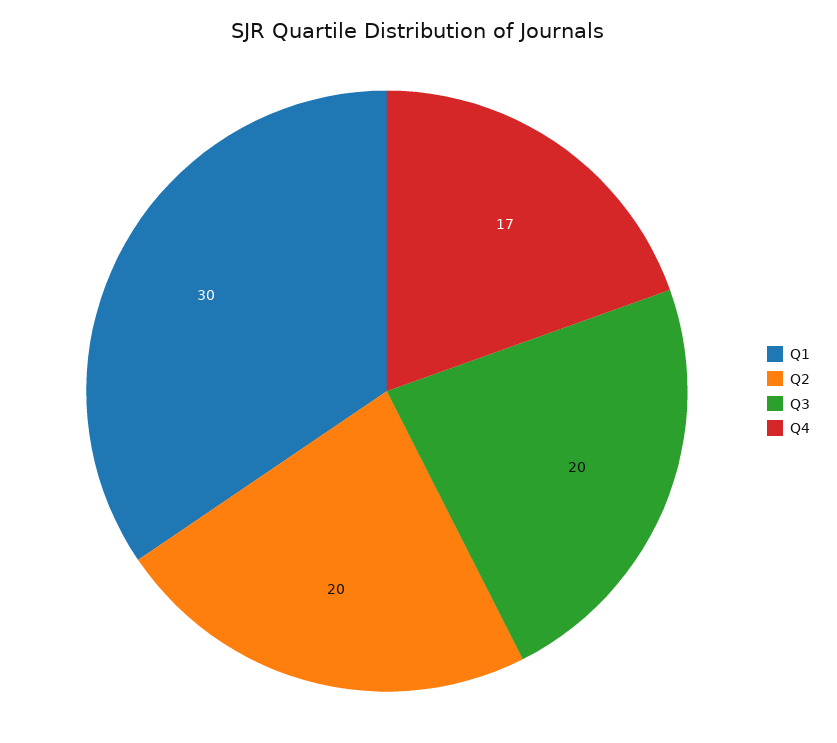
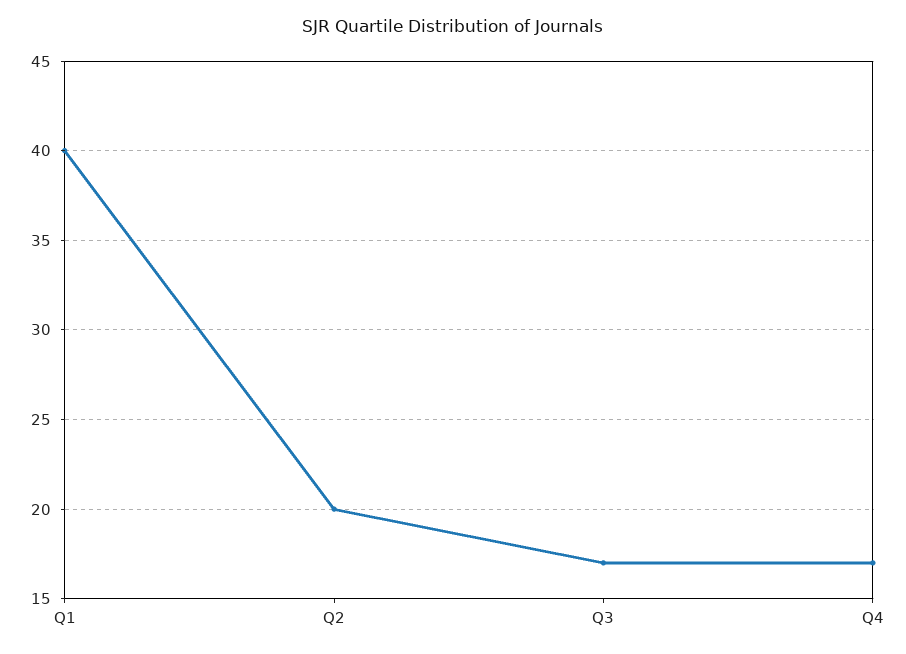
  {
-   "Q1": 30,
+   "Q1": 40,
    "Q2": 20,
-   "Q3": 20,
+   "Q3": 17,
    "Q4": 17
  }

